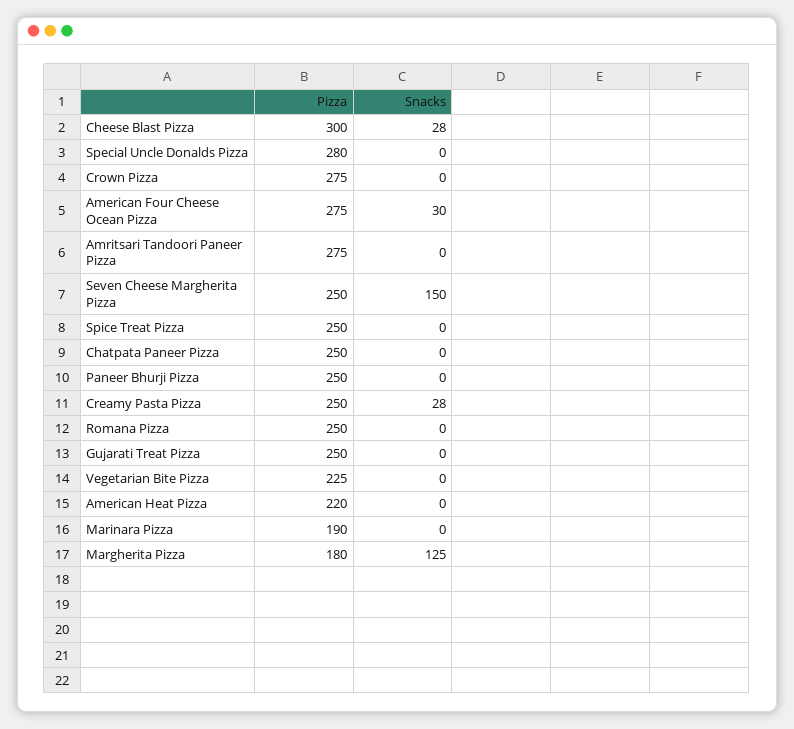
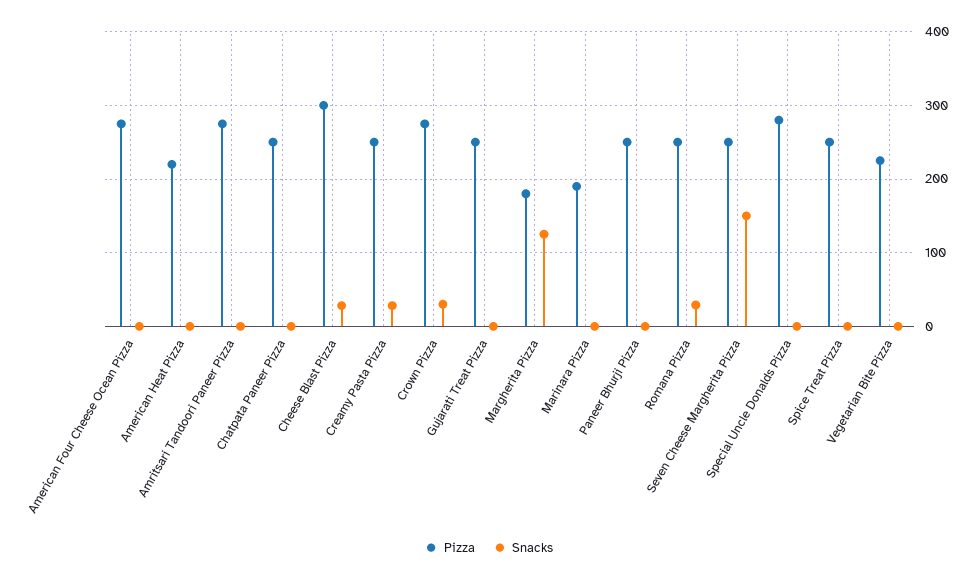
  {
    "Pizza": {
      "Cheese Blast Pizza": 300,
      "Special Uncle Donalds Pizza": 280,
      "Crown Pizza": 275,
      "American Four Cheese Ocean Pizza": 275,
      "Amritsari Tandoori Paneer Pizza": 275,
      "Seven Cheese Margherita Pizza": 250,
      "Spice Treat Pizza": 250,
      "Chatpata Paneer Pizza": 250,
      "Paneer Bhurji Pizza": 250,
      "Creamy Pasta Pizza": 250,
      "Romana Pizza": 250,
      "Gujarati Treat Pizza": 250,
      "Vegetarian Bite Pizza": 225,
      "American Heat Pizza": 220,
      "Marinara Pizza": 190,
      "Margherita Pizza": 180
    },
    "Snacks": {
      "Cheese Blast Pizza": 28,
      "Special Uncle Donalds Pizza": 0,
-     "Crown Pizza": 0,
+     "Crown Pizza": 30,
-     "American Four Cheese Ocean Pizza": 30,
+     "American Four Cheese Ocean Pizza": 0,
      "Amritsari Tandoori Paneer Pizza": 0,
      "Seven Cheese Margherita Pizza": 150,
      "Spice Treat Pizza": 0,
      "Chatpata Paneer Pizza": 0,
      "Paneer Bhurji Pizza": 0,
      "Creamy Pasta Pizza": 28,
-     "Romana Pizza": 0,
+     "Romana Pizza": 30,
      "Gujarati Treat Pizza": 0,
      "Vegetarian Bite Pizza": 0,
      "American Heat Pizza": 0,
      "Marinara Pizza": 0,
      "Margherita Pizza": 125
    }
  }

